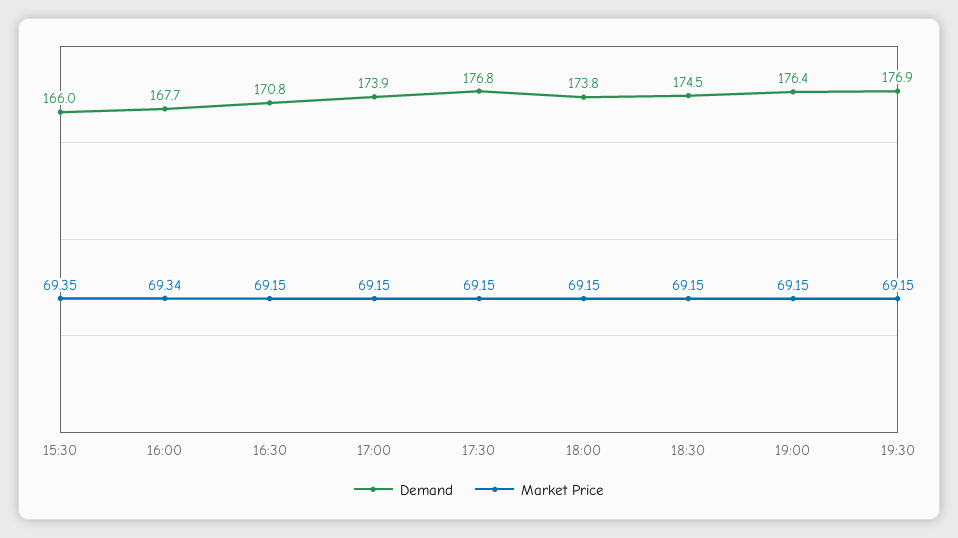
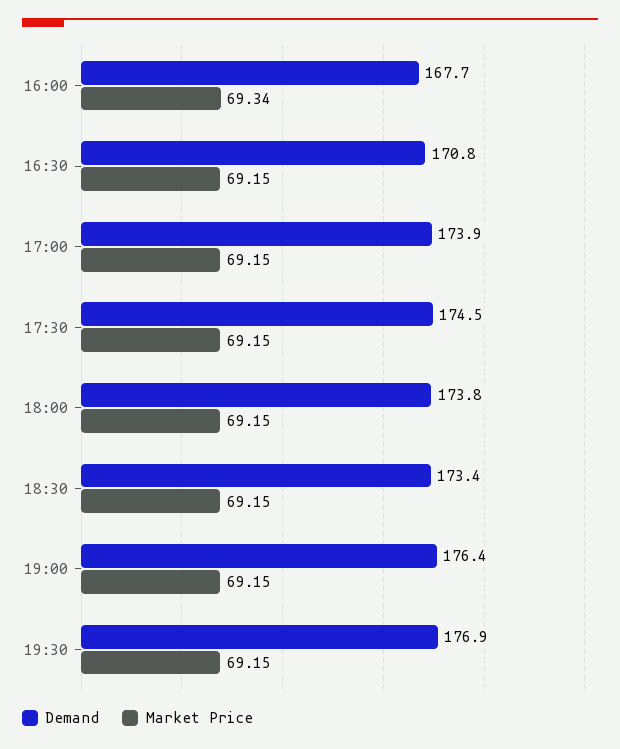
  {
    "Demand": {
-     "15:30": 166,
      "16:00": 167.7,
      "16:30": 170.8,
      "17:00": 173.9,
-     "17:30": 176.8,
+     "17:30": 174.5,
      "18:00": 173.8,
-     "18:30": 174.5,
+     "18:30": 173.4,
      "19:00": 176.4,
      "19:30": 176.9
    },
    "Market Price": {
-     "15:30": 69.35,
      "16:00": 69.34,
      "16:30": 69.15,
      "17:00": 69.15,
      "17:30": 69.15,
      "18:00": 69.15,
      "18:30": 69.15,
      "19:00": 69.15,
      "19:30": 69.15
    }
  }

